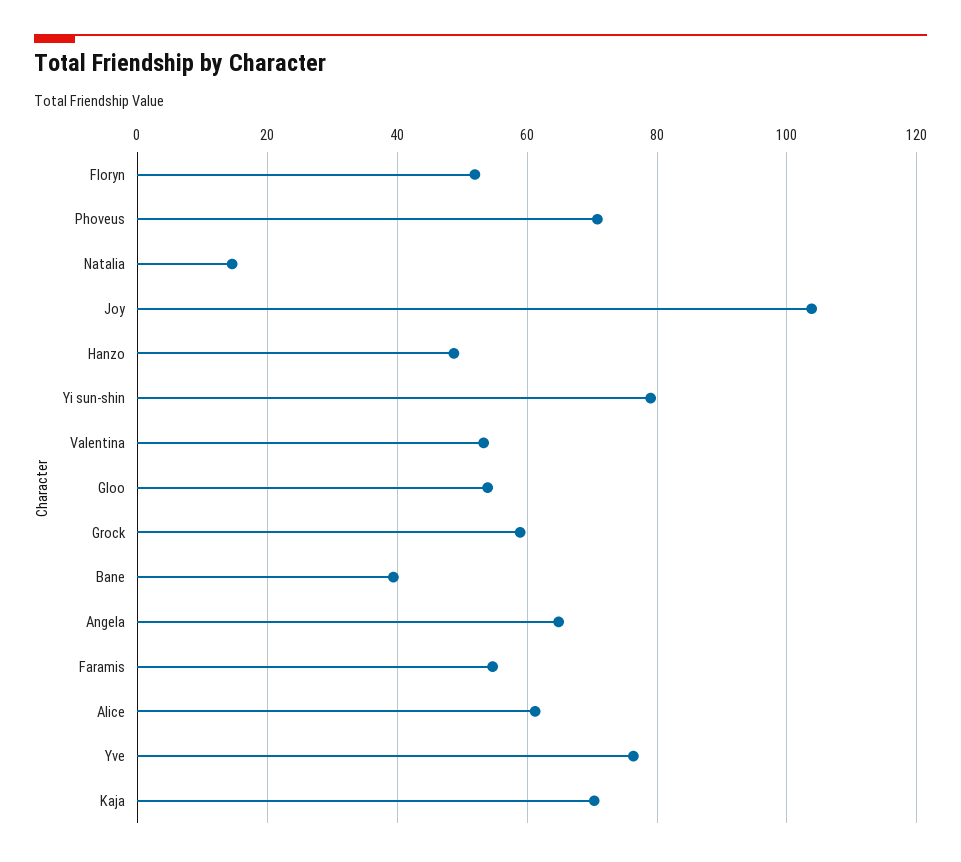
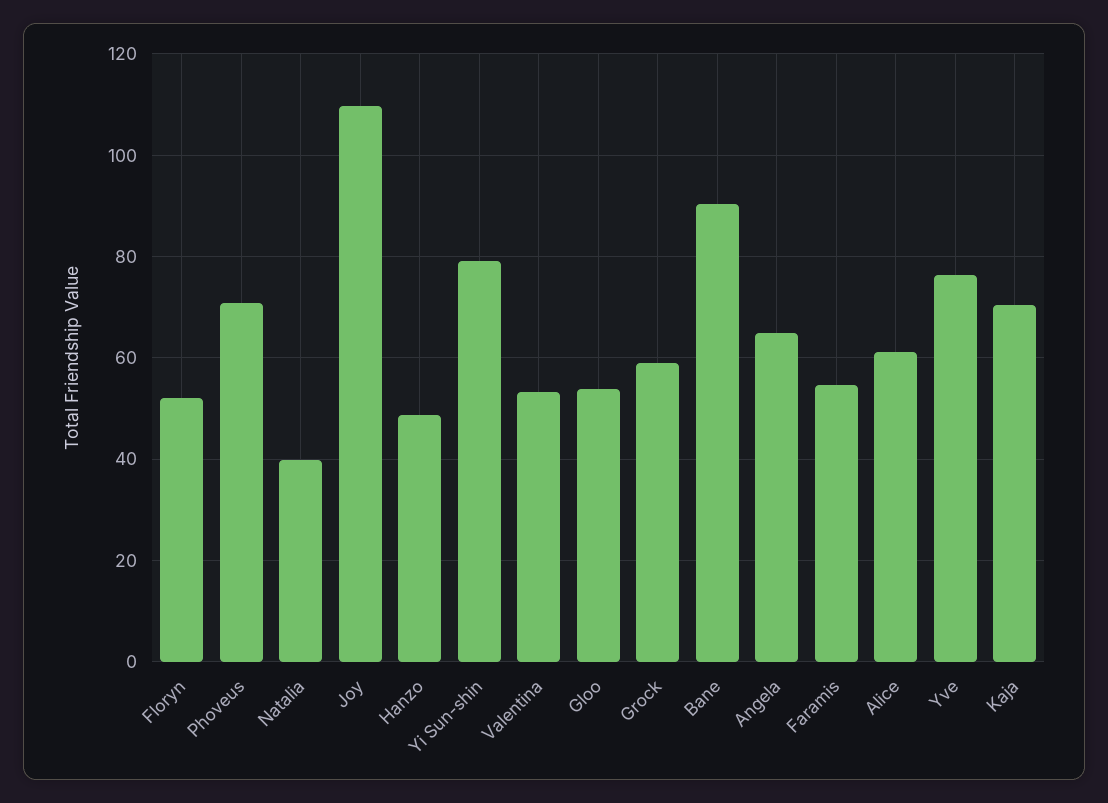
  {
    "Floryn": 52,
    "Phoveus": 70,
-   "Natalia": 14,
+   "Natalia": 40,
-   "Joy": 104,
+   "Joy": 110,
    "Hanzo": 48,
    "Yi sun-shin": 80,
    "Valentina": 54,
    "Gloo": 54,
    "Grock": 58,
-   "Bane": 40,
+   "Bane": 90,
    "Angela": 64,
    "Faramis": 54,
    "Alice": 62,
    "Yve": 76,
    "Kaja": 70
  }

